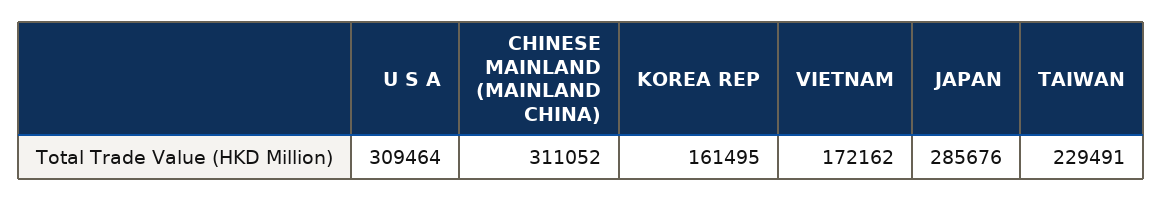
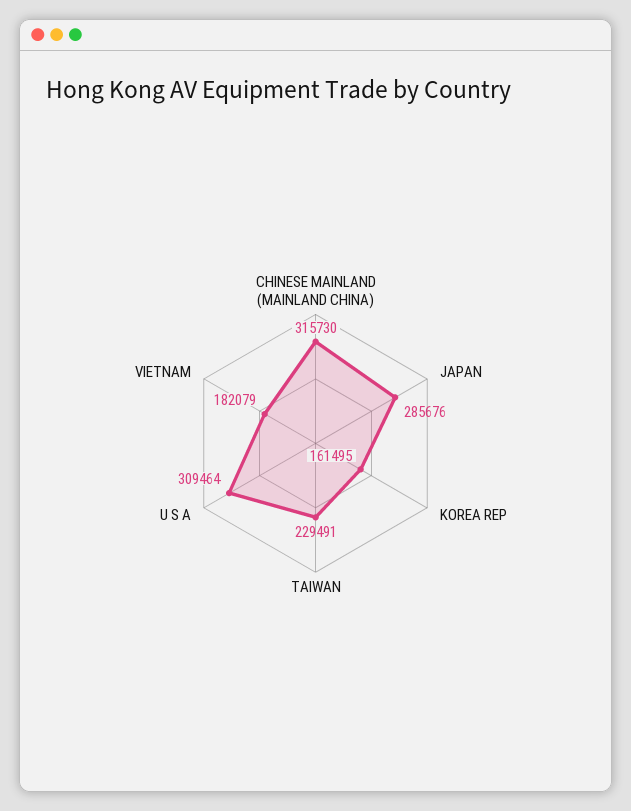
  {
    "U S A": 309464,
-   "CHINESE MAINLAND (MAINLAND CHINA)": 311052,
+   "CHINESE MAINLAND (MAINLAND CHINA)": 315730,
    "KOREA REP": 161495,
-   "VIETNAM": 172162,
+   "VIETNAM": 182079,
    "JAPAN": 285676,
    "TAIWAN": 229491
  }

